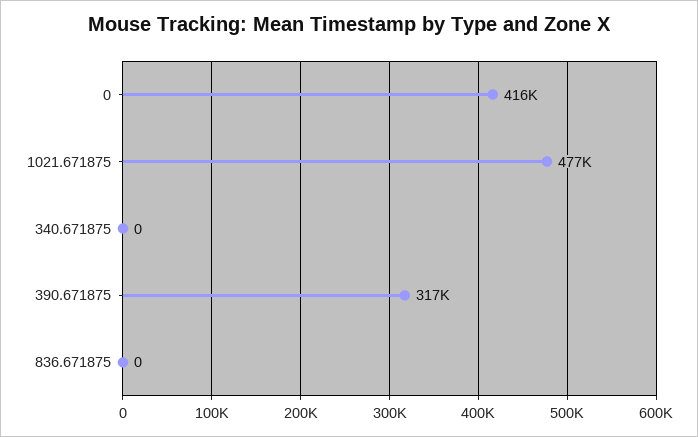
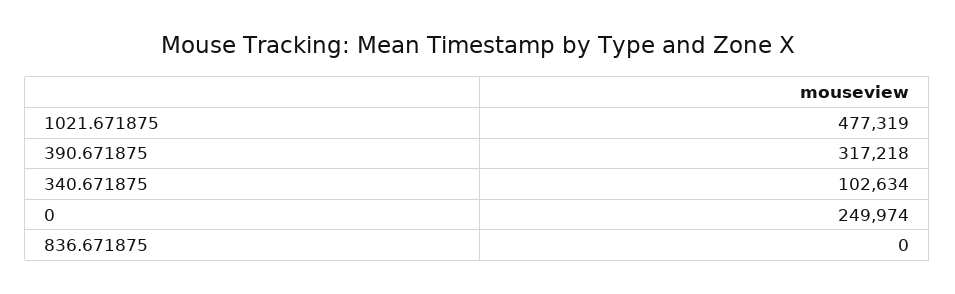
  {
-   "0": 416000,
+   "0": 249974,
    "1021.671875": 477319,
-   "340.671875": 0,
+   "340.671875": 102634,
    "390.671875": 317218,
    "836.671875": 0
  }

